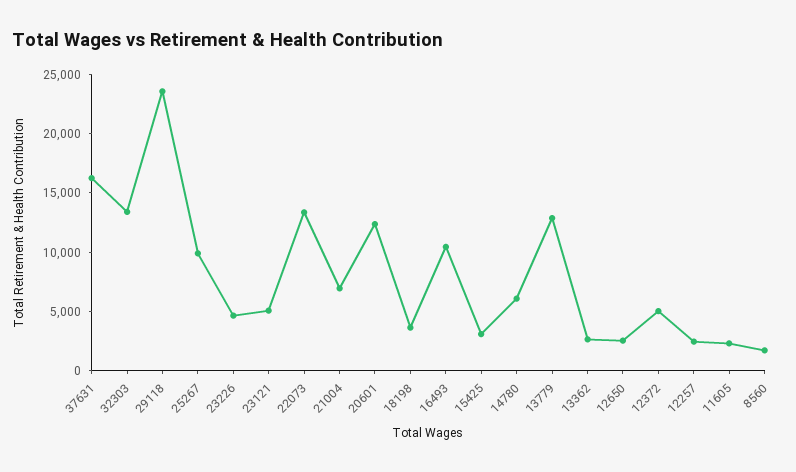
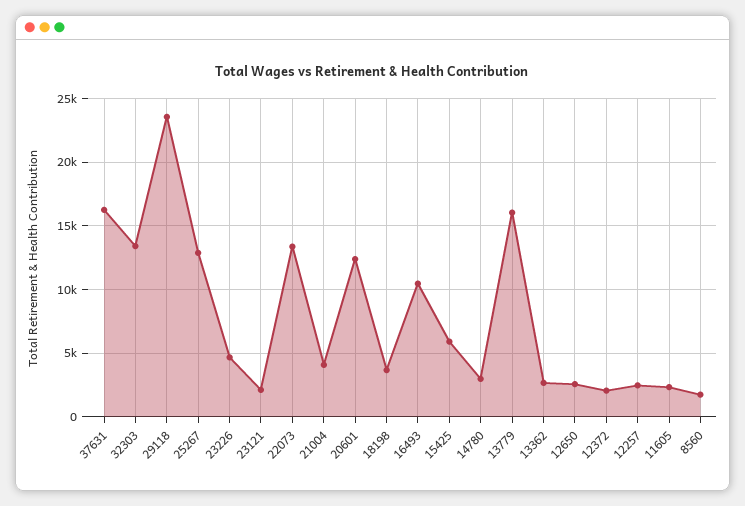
  {
    "37631": 16000,
    "32303": 13500,
    "29118": 23500,
-   "25267": 10000,
+   "25267": 13000,
    "23226": 4500,
-   "23121": 5000,
+   "23121": 2000,
    "22073": 13500,
-   "21004": 7000,
+   "21004": 4000,
    "20601": 12500,
    "18198": 3500,
    "16493": 10500,
-   "15425": 3000,
+   "15425": 6000,
-   "14780": 6000,
+   "14780": 3000,
-   "13779": 13000,
+   "13779": 16000,
    "13362": 2500,
    "12650": 2500,
-   "12372": 5000,
+   "12372": 2000,
    "12257": 2500,
    "11605": 2500,
    "8560": 1500
  }

